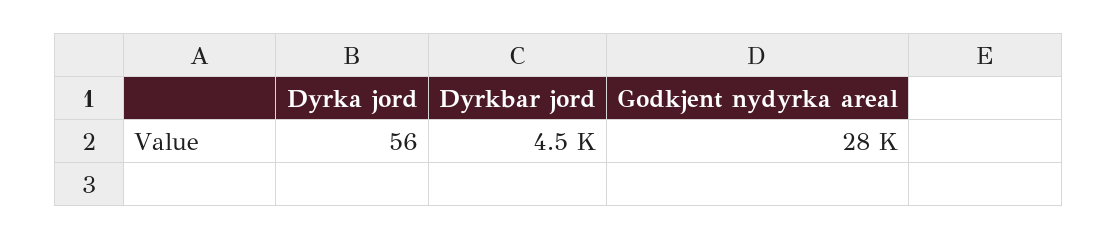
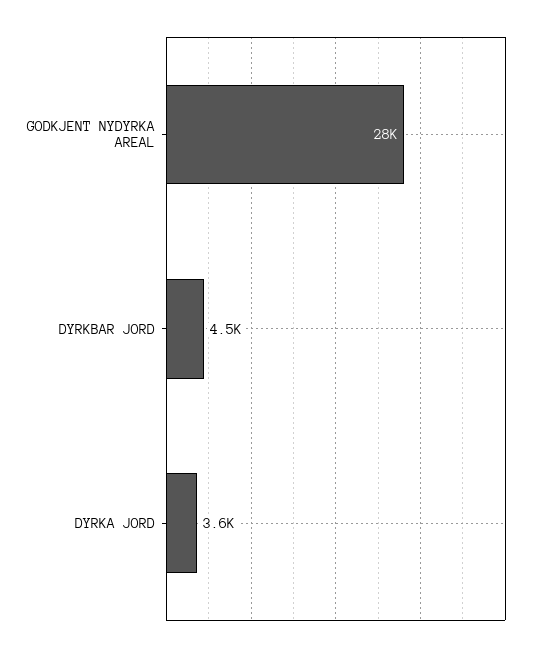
  {
-   "Dyrka jord": 56,
+   "Dyrka jord": 3600,
    "Dyrkbar jord": 4500,
    "Godkjent nydyrka areal": 28000
  }

